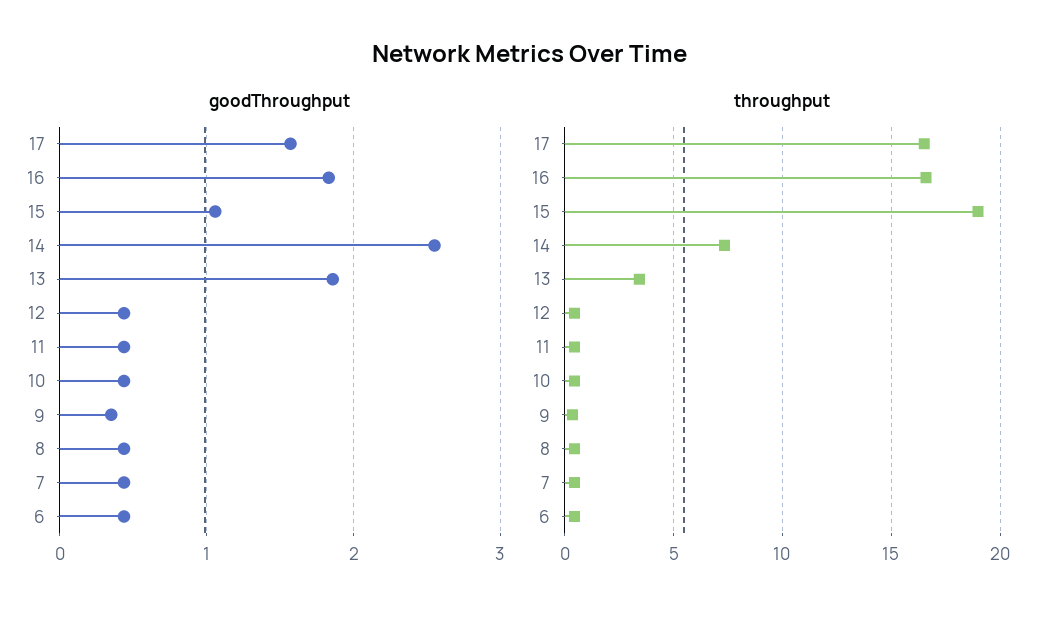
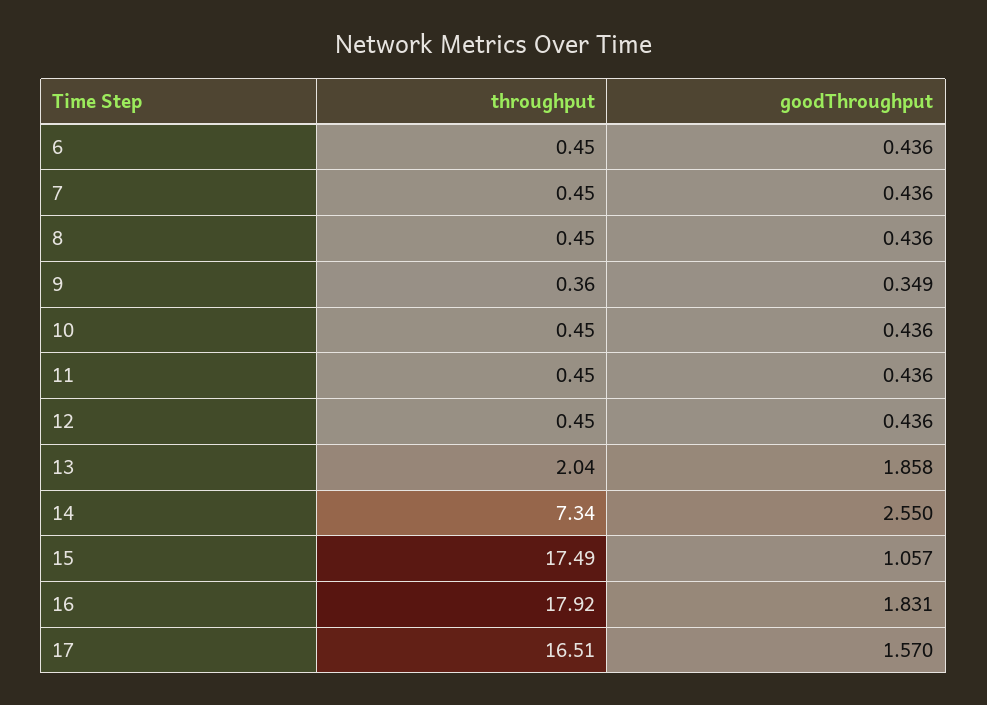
  {
    "goodThroughput": {
      "17": 1.57,
      "16": 1.831,
      "15": 1.057,
      "14": 2.55,
      "13": 1.858,
      "12": 0.436,
      "11": 0.436,
      "10": 0.436,
      "9": 0.349,
      "8": 0.436,
      "7": 0.436,
      "6": 0.436
    },
    "throughput": {
      "17": 16.51,
-     "16": 16.5,
+     "16": 17.92,
-     "15": 19,
+     "15": 17.49,
      "14": 7.34,
-     "13": 3.5,
+     "13": 2.04,
      "12": 0.45,
      "11": 0.45,
      "10": 0.45,
      "9": 0.36,
      "8": 0.45,
      "7": 0.45,
      "6": 0.45
    }
  }

